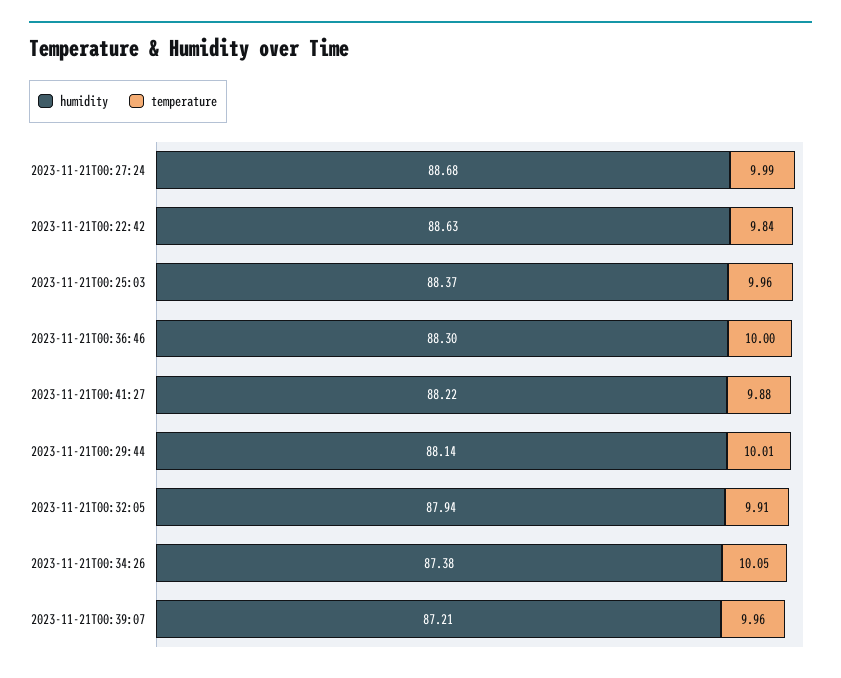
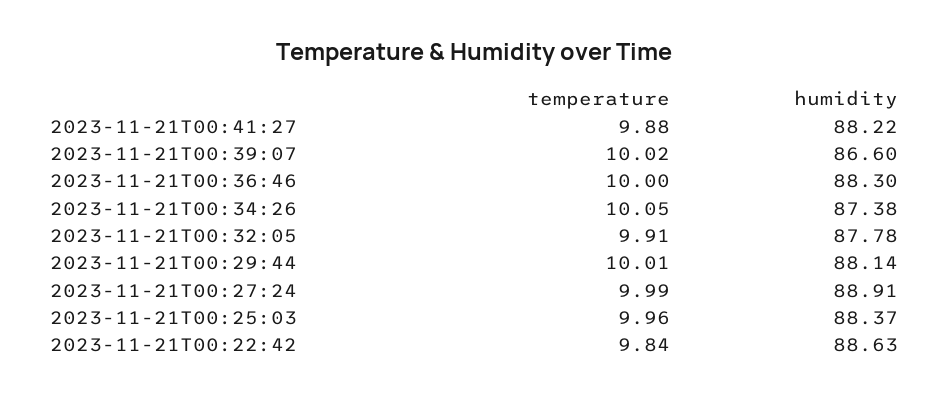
  {
    "humidity": {
-     "2023-11-21T00:27:24": 88.68,
+     "2023-11-21T00:27:24": 88.91,
      "2023-11-21T00:22:42": 88.63,
      "2023-11-21T00:25:03": 88.37,
      "2023-11-21T00:36:46": 88.3,
      "2023-11-21T00:41:27": 88.22,
      "2023-11-21T00:29:44": 88.14,
-     "2023-11-21T00:32:05": 87.94,
+     "2023-11-21T00:32:05": 87.78,
      "2023-11-21T00:34:26": 87.38,
-     "2023-11-21T00:39:07": 87.21
+     "2023-11-21T00:39:07": 86.6
    },
    "temperature": {
      "2023-11-21T00:27:24": 9.99,
      "2023-11-21T00:22:42": 9.84,
      "2023-11-21T00:25:03": 9.96,
      "2023-11-21T00:36:46": 10,
      "2023-11-21T00:41:27": 9.88,
      "2023-11-21T00:29:44": 10.01,
      "2023-11-21T00:32:05": 9.91,
      "2023-11-21T00:34:26": 10.05,
-     "2023-11-21T00:39:07": 9.96
+     "2023-11-21T00:39:07": 10.02
    }
  }

